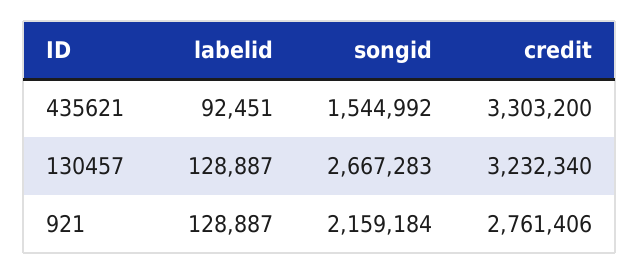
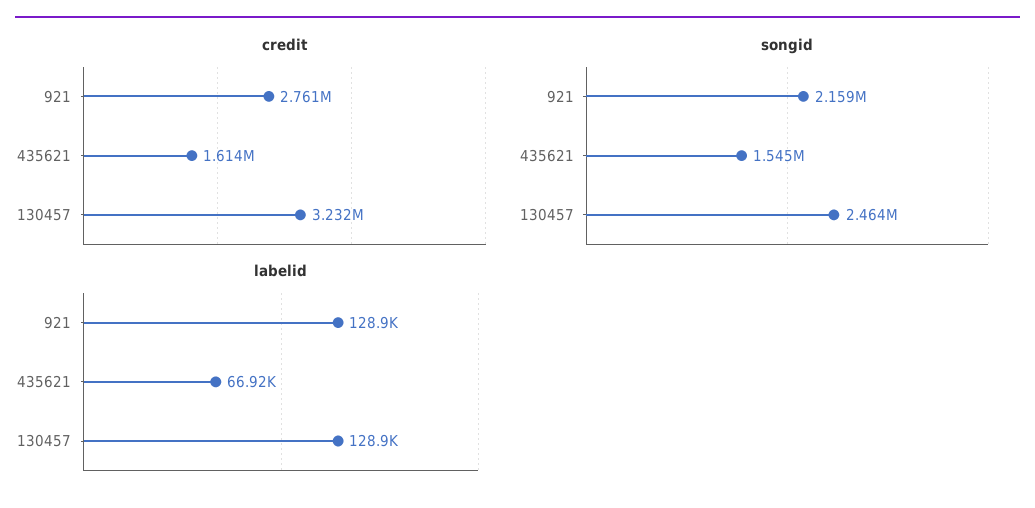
  {
    "labelid": {
-     "435621": 92451,
+     "435621": 66920,
      "130457": 128887,
      "921": 128887
    },
    "songid": {
      "435621": 1544992,
-     "130457": 2667283,
+     "130457": 2464000,
      "921": 2159184
    },
    "credit": {
-     "435621": 3303200,
+     "435621": 1614000,
      "130457": 3232340,
      "921": 2761406
    }
  }

